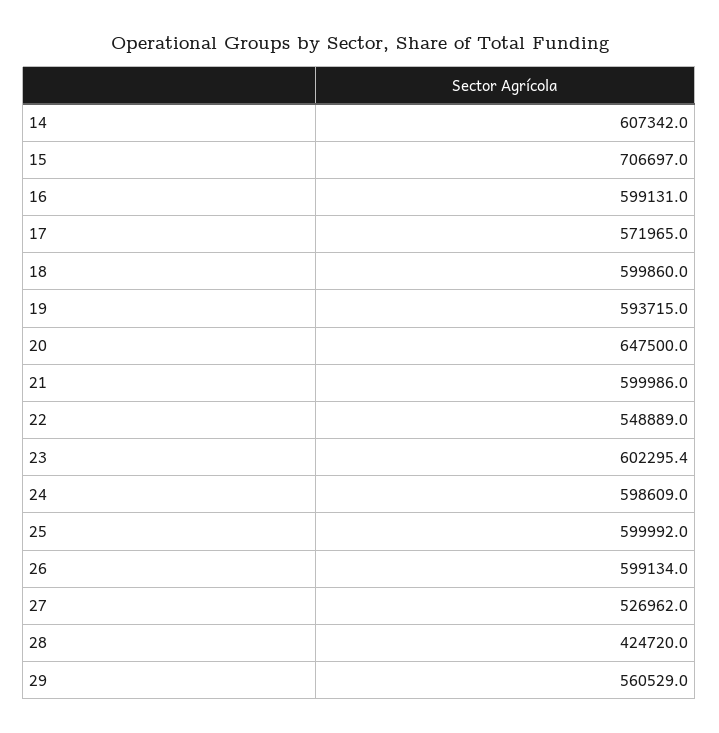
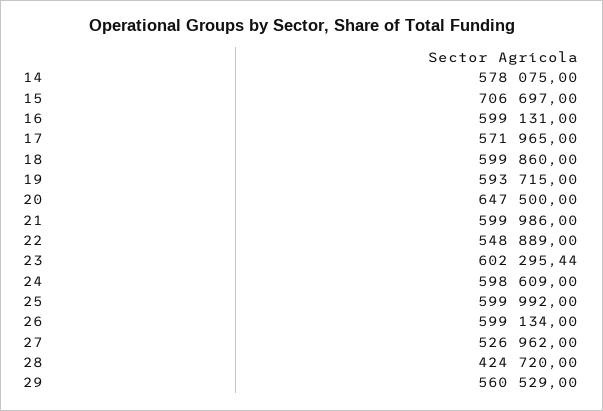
  {
-   "14": 607342,
+   "14": 578075,
    "15": 706697,
    "16": 599131,
    "17": 571965,
    "18": 599860,
    "19": 593715,
    "20": 647500,
    "21": 599986,
    "22": 548889,
    "23": 602295.44,
    "24": 598609,
    "25": 599992,
    "26": 599134,
    "27": 526962,
    "28": 424720,
    "29": 560529
  }

